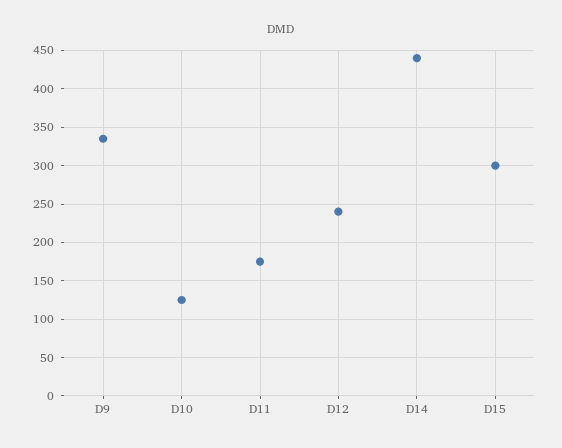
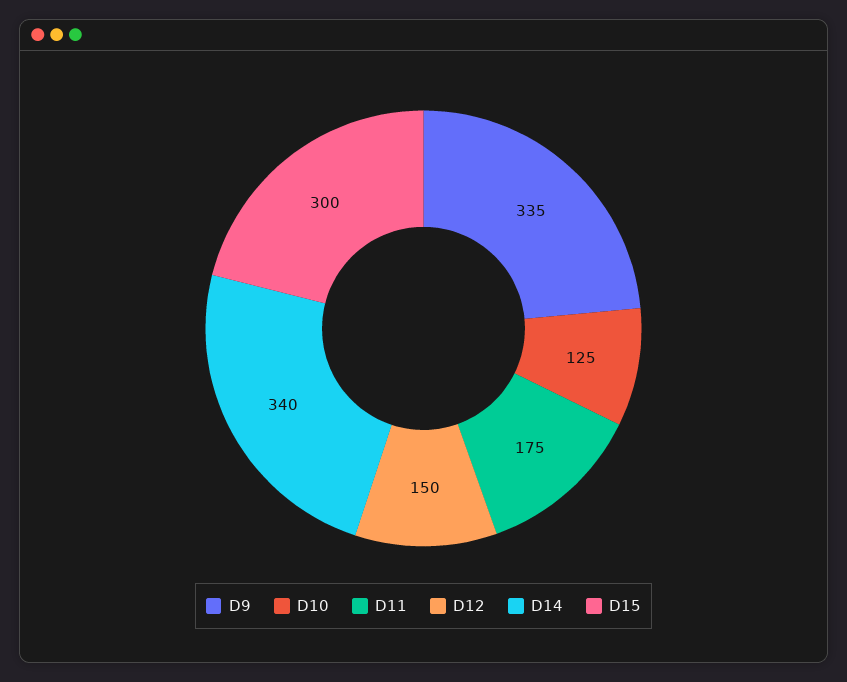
  {
    "D9": 335,
    "D10": 125,
    "D11": 175,
-   "D12": 240,
+   "D12": 150,
-   "D14": 440,
+   "D14": 340,
    "D15": 300
  }

